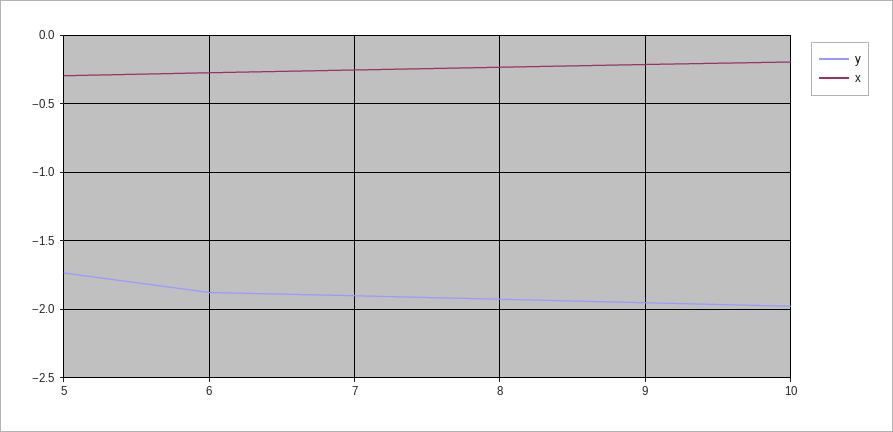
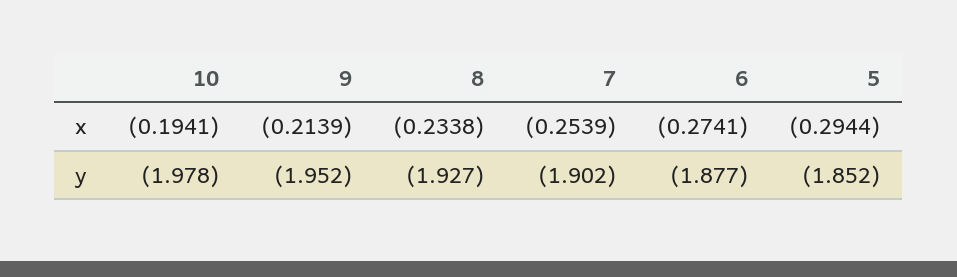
  {
    "y": {
-     "5": -1.75,
+     "5": -1.852,
      "6": -1.877,
      "7": -1.902,
      "8": -1.927,
      "9": -1.952,
      "10": -1.978
    },
    "x": {
      "5": -0.2944,
      "6": -0.2741,
      "7": -0.2539,
      "8": -0.2338,
      "9": -0.2139,
      "10": -0.1941
    }
  }

